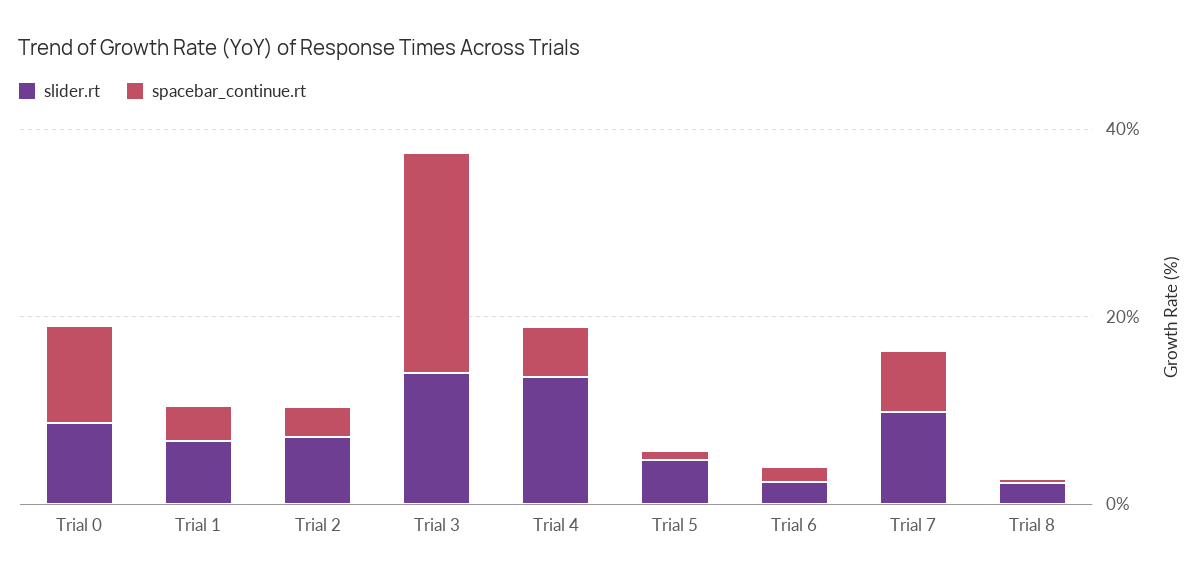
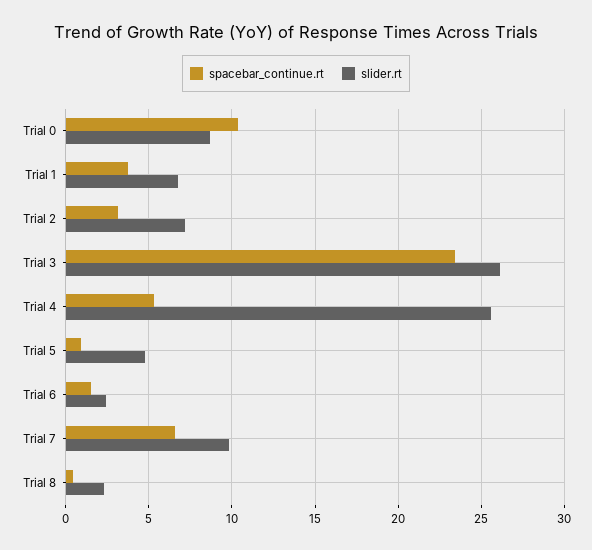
  {
    "slider.rt": {
      "Trial 0": 8.5,
      "Trial 1": 6.5,
      "Trial 2": 7,
-     "Trial 3": 15,
+     "Trial 3": 26,
-     "Trial 4": 15,
+     "Trial 4": 25.5,
      "Trial 5": 5,
      "Trial 6": 2.5,
      "Trial 7": 10,
      "Trial 8": 2.5
    },
    "spacebar_continue.rt": {
      "Trial 0": 10.5,
      "Trial 1": 3.5,
      "Trial 2": 3,
      "Trial 3": 23.5,
      "Trial 4": 5.5,
      "Trial 5": 1,
      "Trial 6": 1.5,
      "Trial 7": 6.5,
      "Trial 8": 0.5
    }
  }

